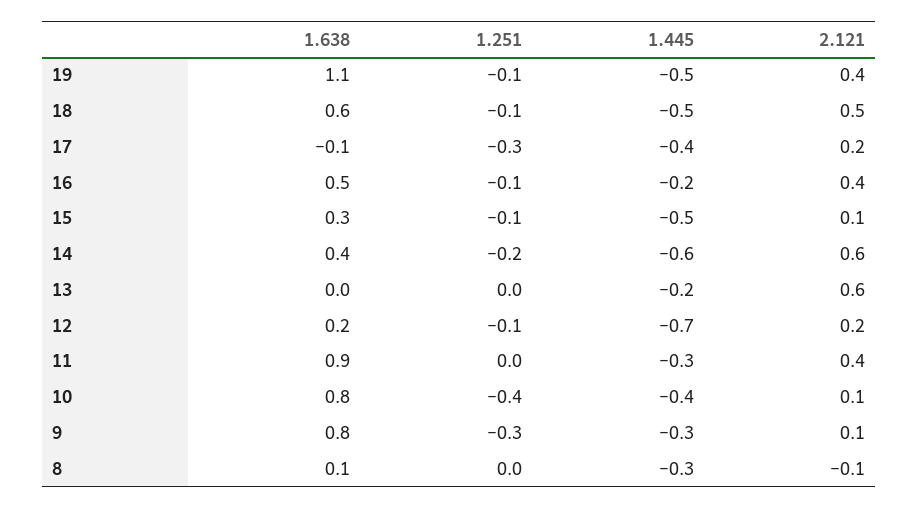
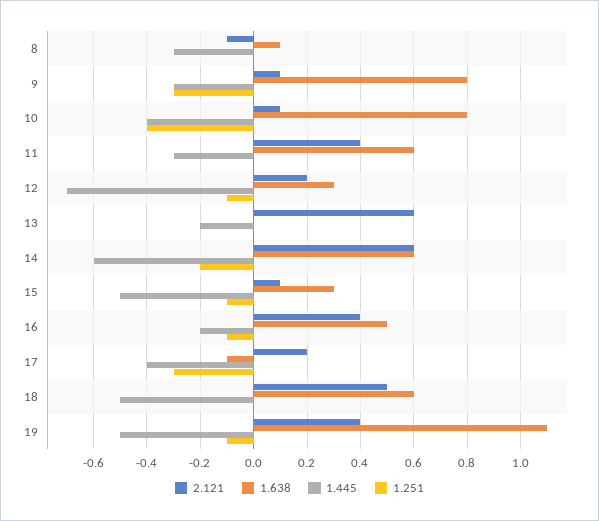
  {
    "1.638": {
      "19": 1.1,
      "18": 0.6,
      "17": -0.1,
      "16": 0.5,
      "15": 0.3,
-     "14": 0.4,
+     "14": 0.6,
      "13": 0,
-     "12": 0.2,
+     "12": 0.3,
-     "11": 0.9,
+     "11": 0.6,
      "10": 0.8,
      "9": 0.8,
      "8": 0.1
    },
    "1.251": {
      "19": -0.1,
-     "18": -0.1,
+     "18": 0,
      "17": -0.3,
      "16": -0.1,
      "15": -0.1,
      "14": -0.2,
      "13": 0,
      "12": -0.1,
      "11": 0,
      "10": -0.4,
      "9": -0.3,
      "8": 0
    },
    "1.445": {
      "19": -0.5,
      "18": -0.5,
      "17": -0.4,
      "16": -0.2,
      "15": -0.5,
      "14": -0.6,
      "13": -0.2,
      "12": -0.7,
      "11": -0.3,
      "10": -0.4,
      "9": -0.3,
      "8": -0.3
    },
    "2.121": {
      "19": 0.4,
      "18": 0.5,
      "17": 0.2,
      "16": 0.4,
      "15": 0.1,
      "14": 0.6,
      "13": 0.6,
      "12": 0.2,
      "11": 0.4,
      "10": 0.1,
      "9": 0.1,
      "8": -0.1
    }
  }

